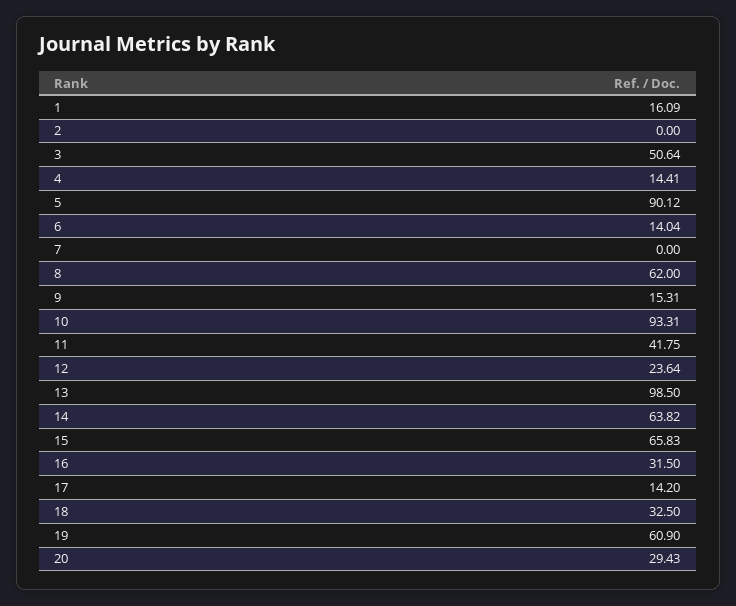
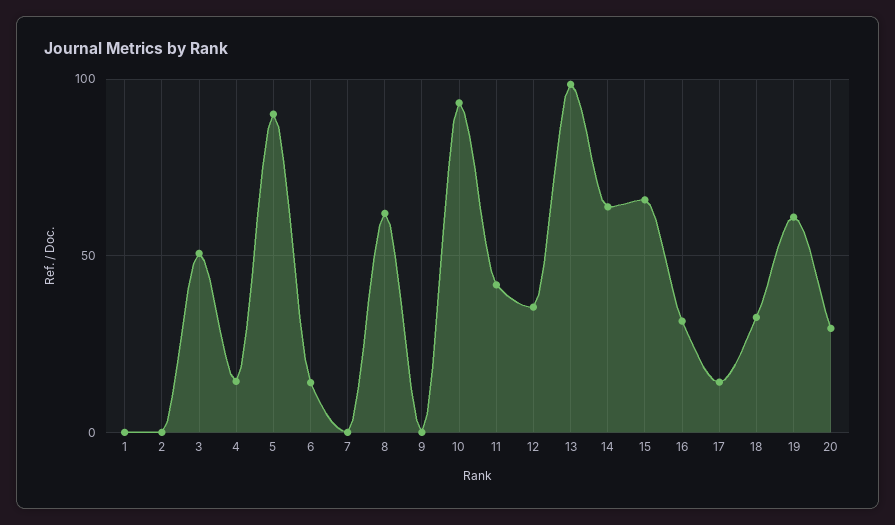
  {
-   "1": 16.09,
+   "1": 0,
    "2": 0,
    "3": 50.64,
    "4": 14.41,
    "5": 90.12,
    "6": 14.04,
    "7": 0,
    "8": 62,
-   "9": 15.31,
+   "9": 0,
    "10": 93.31,
    "11": 41.75,
-   "12": 23.64,
+   "12": 35,
    "13": 98.5,
    "14": 63.82,
    "15": 65.83,
    "16": 31.5,
    "17": 14.2,
    "18": 32.5,
    "19": 60.9,
    "20": 29.43
  }

